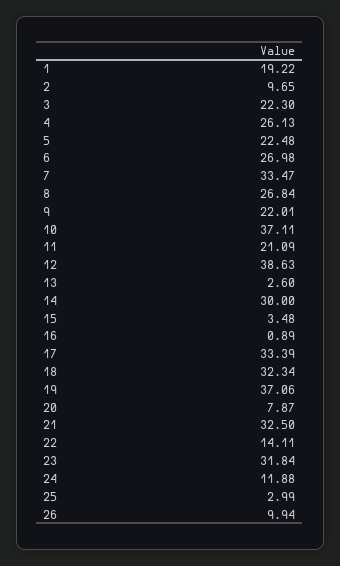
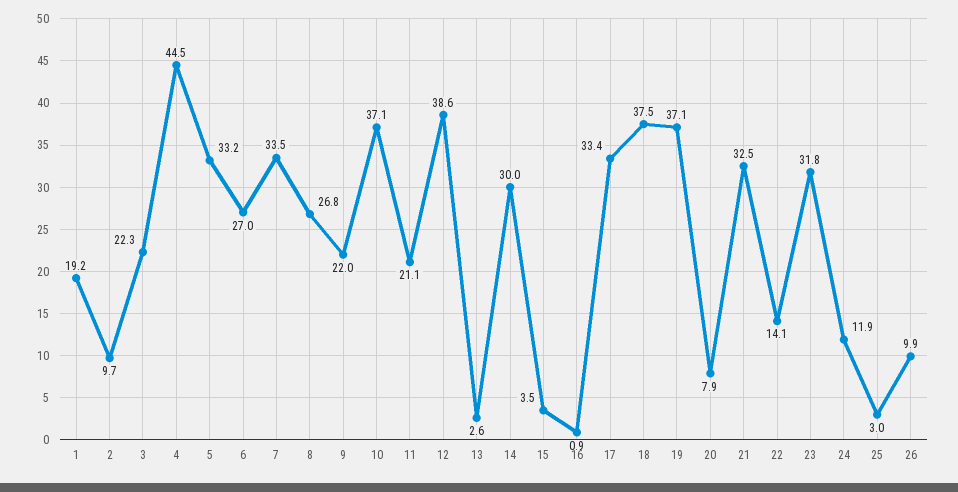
  {
    "1": 19.22,
    "2": 9.65,
    "3": 22.3,
-   "4": 26.13,
+   "4": 44.5,
-   "5": 22.48,
+   "5": 33.2,
    "6": 26.98,
    "7": 33.47,
    "8": 26.84,
    "9": 22.01,
    "10": 37.11,
    "11": 21.09,
    "12": 38.63,
    "13": 2.6,
    "14": 30,
    "15": 3.48,
    "16": 0.89,
    "17": 33.39,
-   "18": 32.34,
+   "18": 37.5,
    "19": 37.06,
    "20": 7.87,
    "21": 32.5,
    "22": 14.11,
    "23": 31.84,
    "24": 11.88,
    "25": 2.99,
    "26": 9.94
  }

